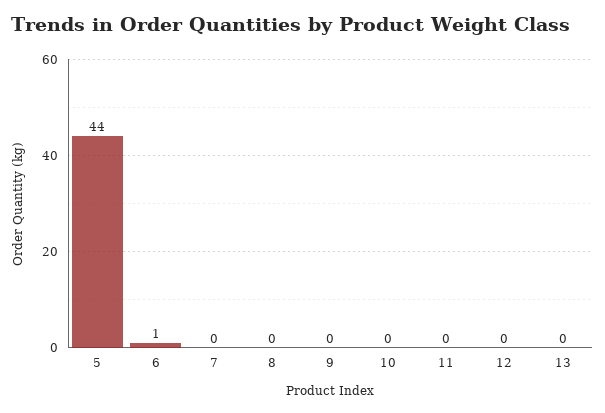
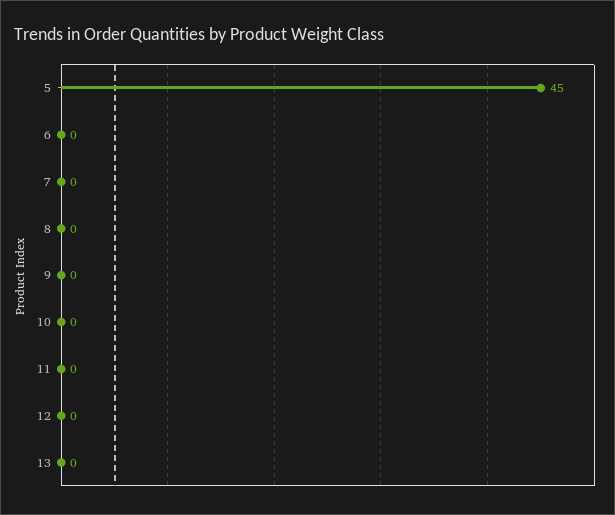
  {
-   "5": 44,
+   "5": 45,
-   "6": 1,
+   "6": 0,
    "7": 0,
    "8": 0,
    "9": 0,
    "10": 0,
    "11": 0,
    "12": 0,
    "13": 0
  }

